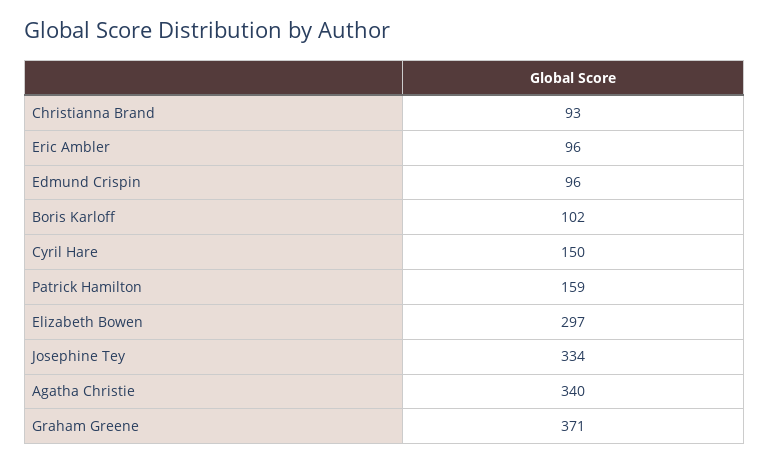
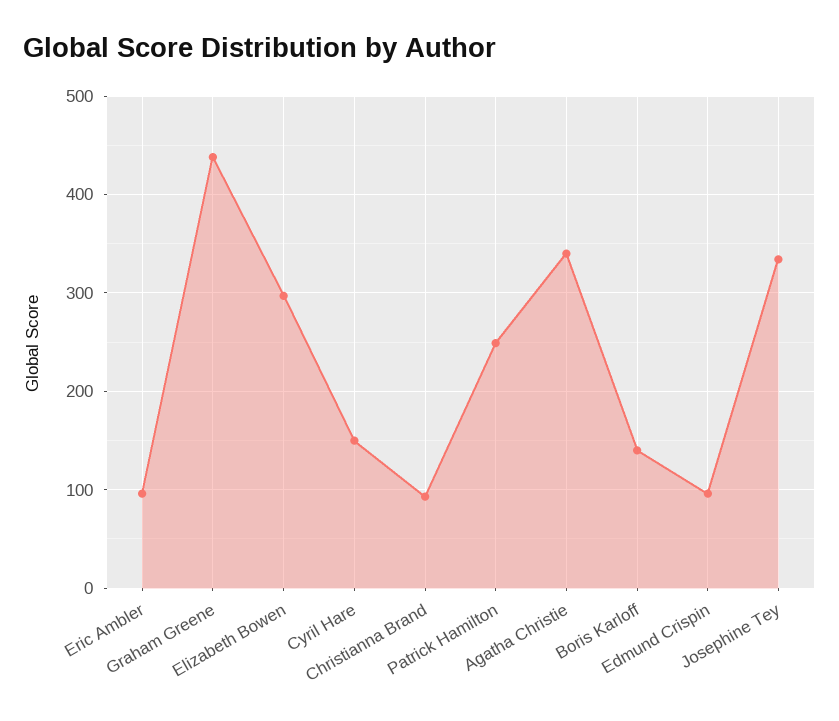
  {
    "Christianna Brand": 93,
    "Eric Ambler": 96,
    "Edmund Crispin": 96,
-   "Boris Karloff": 102,
+   "Boris Karloff": 140,
    "Cyril Hare": 150,
-   "Patrick Hamilton": 159,
+   "Patrick Hamilton": 250,
    "Elizabeth Bowen": 297,
    "Josephine Tey": 334,
    "Agatha Christie": 340,
-   "Graham Greene": 371
+   "Graham Greene": 440
  }

